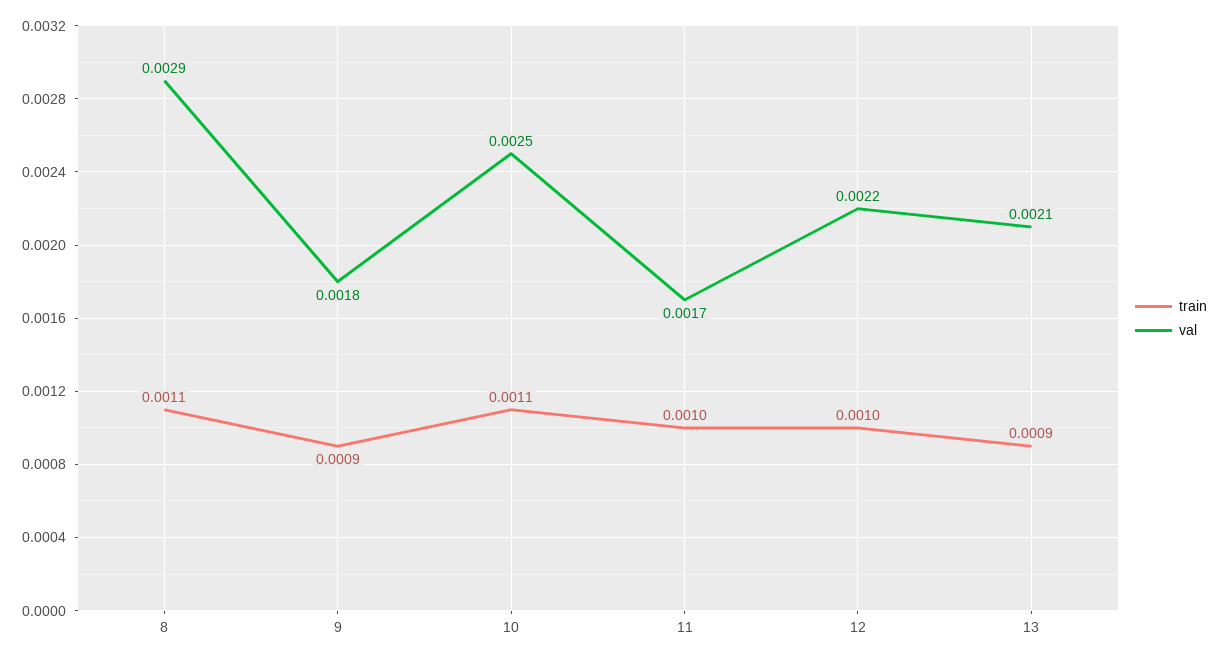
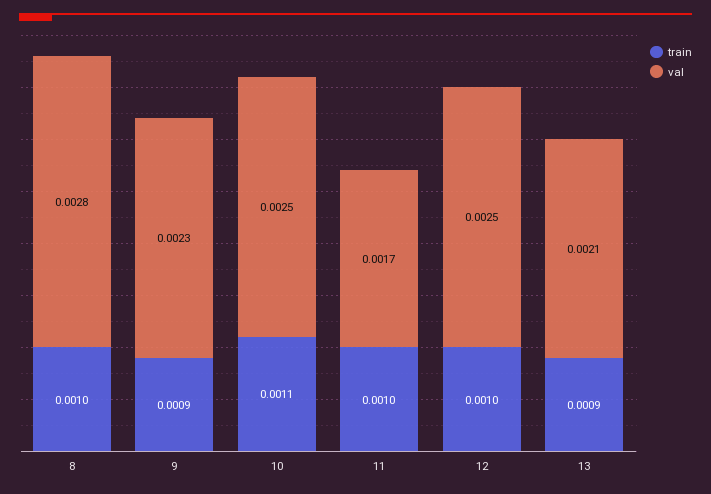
  {
    "train": {
-     "8": 0.0011,
+     "8": 0.001,
      "9": 0.0009,
      "10": 0.0011,
      "11": 0.001,
      "12": 0.001,
      "13": 0.0009
    },
    "val": {
-     "8": 0.0029,
+     "8": 0.0028,
-     "9": 0.0018,
+     "9": 0.0023,
      "10": 0.0025,
      "11": 0.0017,
-     "12": 0.0022,
+     "12": 0.0025,
      "13": 0.0021
    }
  }

